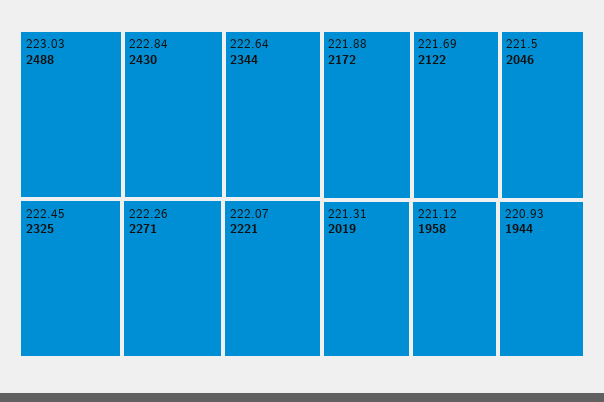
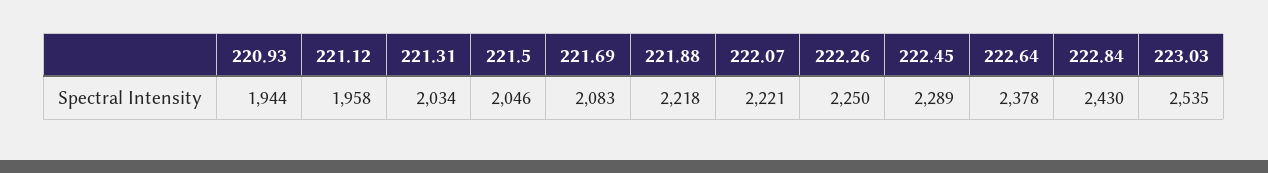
  {
-   "223.03": 2488,
+   "223.03": 2535,
    "222.84": 2430,
-   "222.64": 2344,
+   "222.64": 2378,
-   "222.45": 2325,
+   "222.45": 2289,
-   "222.26": 2271,
+   "222.26": 2250,
    "222.07": 2221,
-   "221.88": 2172,
+   "221.88": 2218,
-   "221.69": 2122,
+   "221.69": 2083,
    "221.5": 2046,
-   "221.31": 2019,
+   "221.31": 2034,
    "221.12": 1958,
    "220.93": 1944
  }

